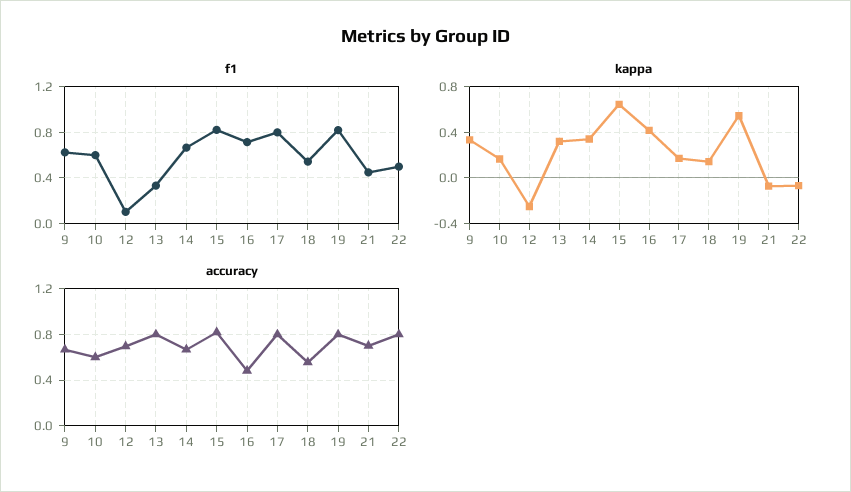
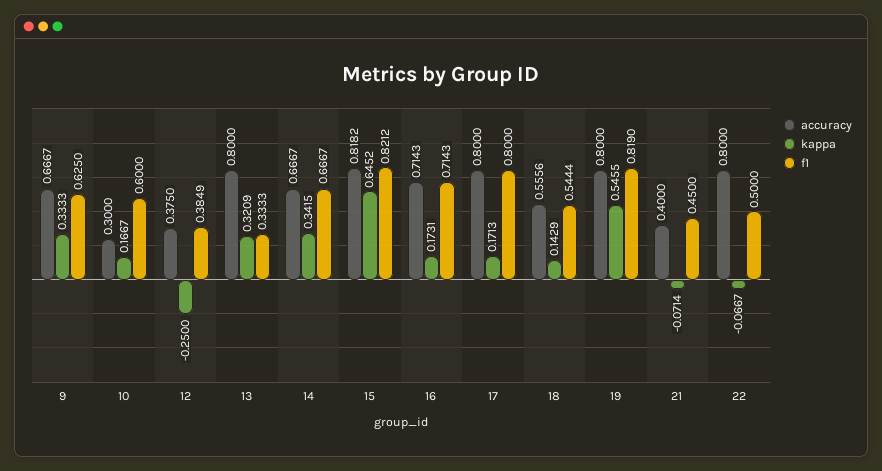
  {
    "f1": {
      "9": 0.625,
      "10": 0.6,
-     "12": 0.1,
+     "12": 0.3849,
      "13": 0.3333,
      "14": 0.6667,
      "15": 0.8212,
      "16": 0.7143,
      "17": 0.8,
      "18": 0.5444,
      "19": 0.819,
      "21": 0.45,
      "22": 0.5
    },
    "kappa": {
      "9": 0.3333,
      "10": 0.1667,
      "12": -0.25,
      "13": 0.3209,
      "14": 0.3415,
      "15": 0.6452,
-     "16": 0.4,
+     "16": 0.1731,
      "17": 0.1713,
      "18": 0.1429,
      "19": 0.5455,
      "21": -0.0714,
      "22": -0.0667
    },
    "accuracy": {
      "9": 0.6667,
-     "10": 0.6,
+     "10": 0.3,
-     "12": 0.7,
+     "12": 0.375,
      "13": 0.8,
      "14": 0.6667,
      "15": 0.8182,
-     "16": 0.5,
+     "16": 0.7143,
      "17": 0.8,
      "18": 0.5556,
      "19": 0.8,
-     "21": 0.7,
+     "21": 0.4,
      "22": 0.8
    }
  }

